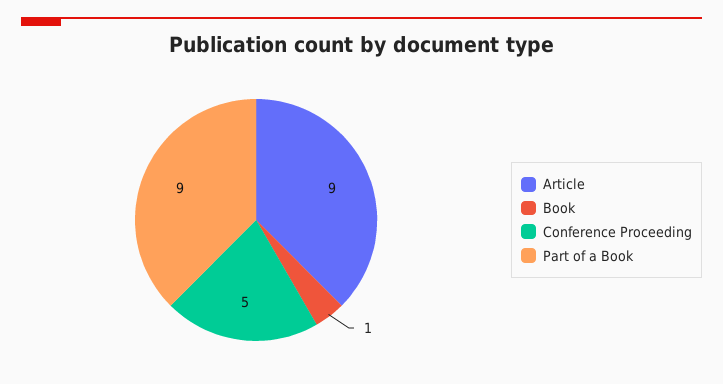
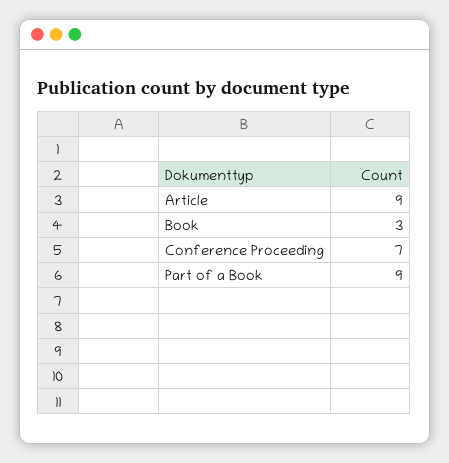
  {
    "Article": 9,
-   "Book": 1,
+   "Book": 3,
-   "Conference Proceeding": 5,
+   "Conference Proceeding": 7,
    "Part of a Book": 9
  }

